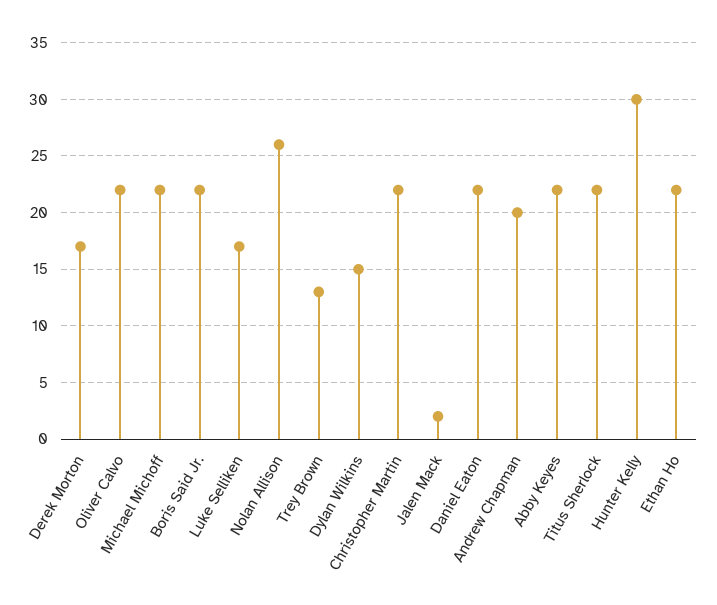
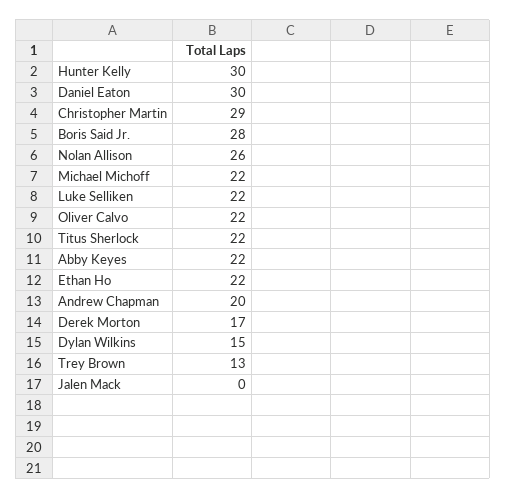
  {
    "Derek Morton": 17,
    "Oliver Calvo": 22,
    "Michael Michoff": 22,
-   "Boris Said Jr.": 22,
+   "Boris Said Jr.": 28,
-   "Luke Selliken": 17,
+   "Luke Selliken": 22,
    "Nolan Allison": 26,
    "Trey Brown": 13,
    "Dylan Wilkins": 15,
-   "Christopher Martin": 22,
+   "Christopher Martin": 29,
-   "Jalen Mack": 2,
+   "Jalen Mack": 0,
-   "Daniel Eaton": 22,
+   "Daniel Eaton": 30,
    "Andrew Chapman": 20,
    "Abby Keyes": 22,
    "Titus Sherlock": 22,
    "Hunter Kelly": 30,
    "Ethan Ho": 22
  }

